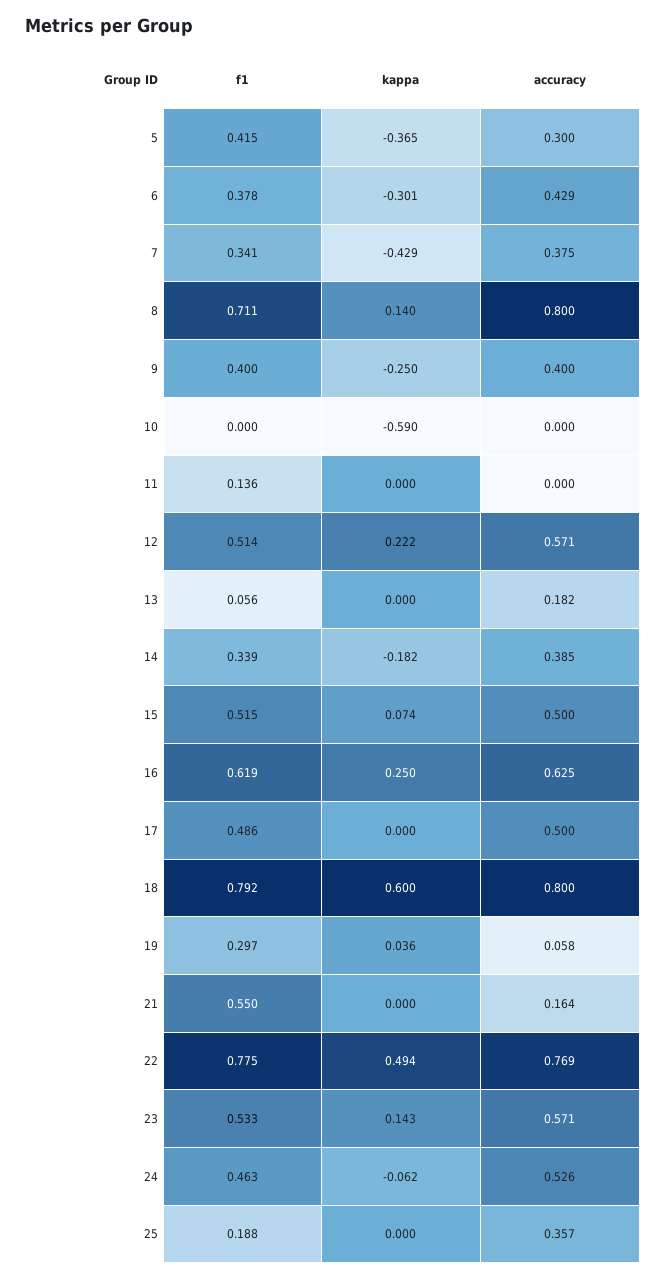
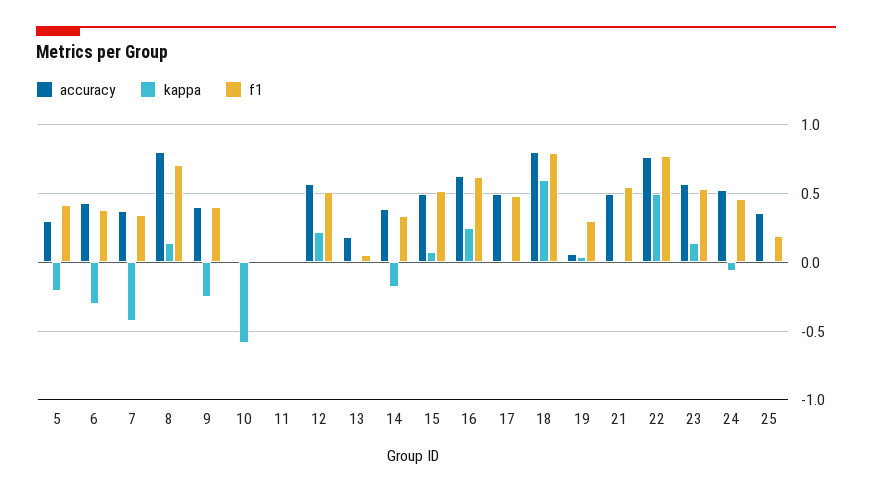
  {
    "f1": {
      "5": 0.415,
      "6": 0.378,
      "7": 0.341,
      "8": 0.711,
      "9": 0.4,
      "10": 0,
-     "11": 0.136,
+     "11": 0,
      "12": 0.514,
      "13": 0.056,
      "14": 0.339,
      "15": 0.515,
      "16": 0.619,
      "17": 0.486,
      "18": 0.792,
      "19": 0.297,
      "21": 0.55,
      "22": 0.775,
      "23": 0.533,
      "24": 0.463,
      "25": 0.188
    },
    "kappa": {
-     "5": -0.365,
+     "5": -0.2,
      "6": -0.301,
      "7": -0.429,
      "8": 0.14,
      "9": -0.25,
      "10": -0.59,
      "11": 0,
      "12": 0.222,
      "13": 0,
      "14": -0.182,
      "15": 0.074,
      "16": 0.25,
      "17": 0,
      "18": 0.6,
      "19": 0.036,
      "21": 0,
      "22": 0.494,
      "23": 0.143,
      "24": -0.062,
      "25": 0
    },
    "accuracy": {
      "5": 0.3,
      "6": 0.429,
      "7": 0.375,
      "8": 0.8,
      "9": 0.4,
      "10": 0,
      "11": 0,
      "12": 0.571,
      "13": 0.182,
      "14": 0.385,
      "15": 0.5,
      "16": 0.625,
      "17": 0.5,
      "18": 0.8,
      "19": 0.058,
-     "21": 0.164,
+     "21": 0.5,
      "22": 0.769,
      "23": 0.571,
      "24": 0.526,
      "25": 0.357
    }
  }

